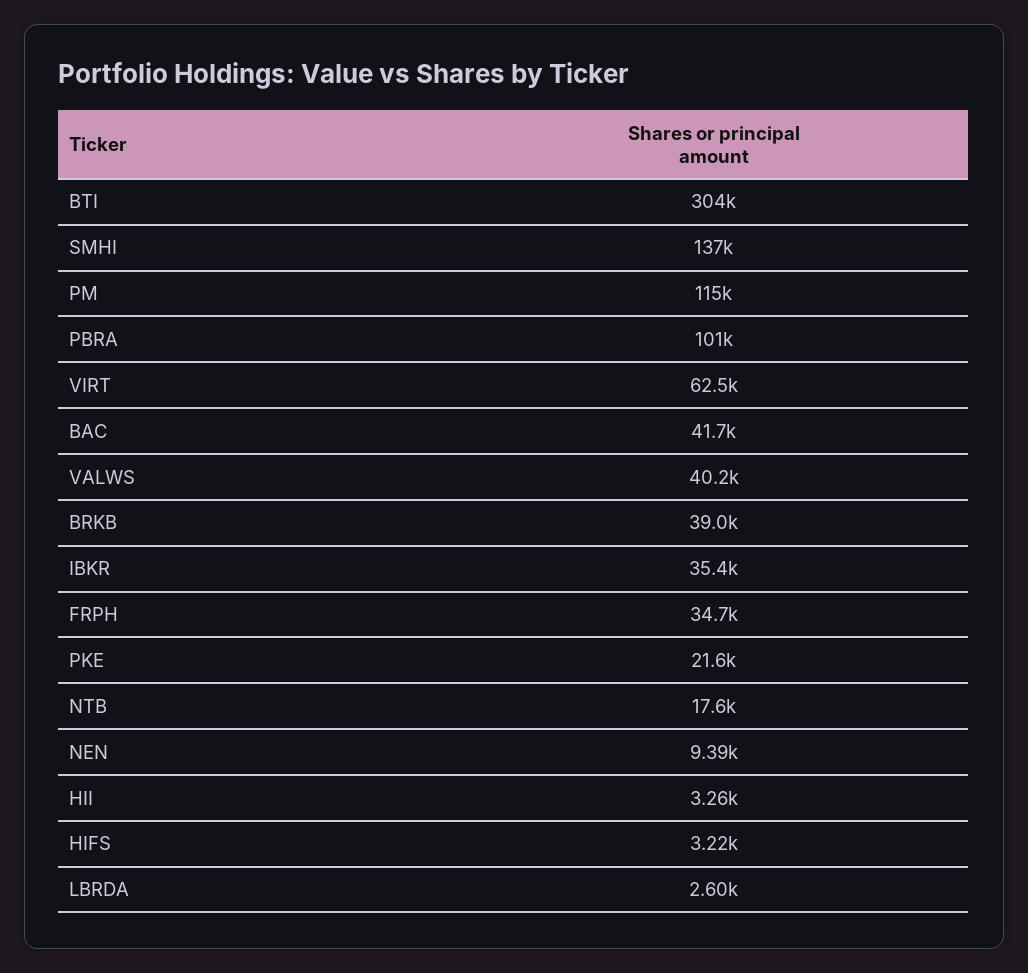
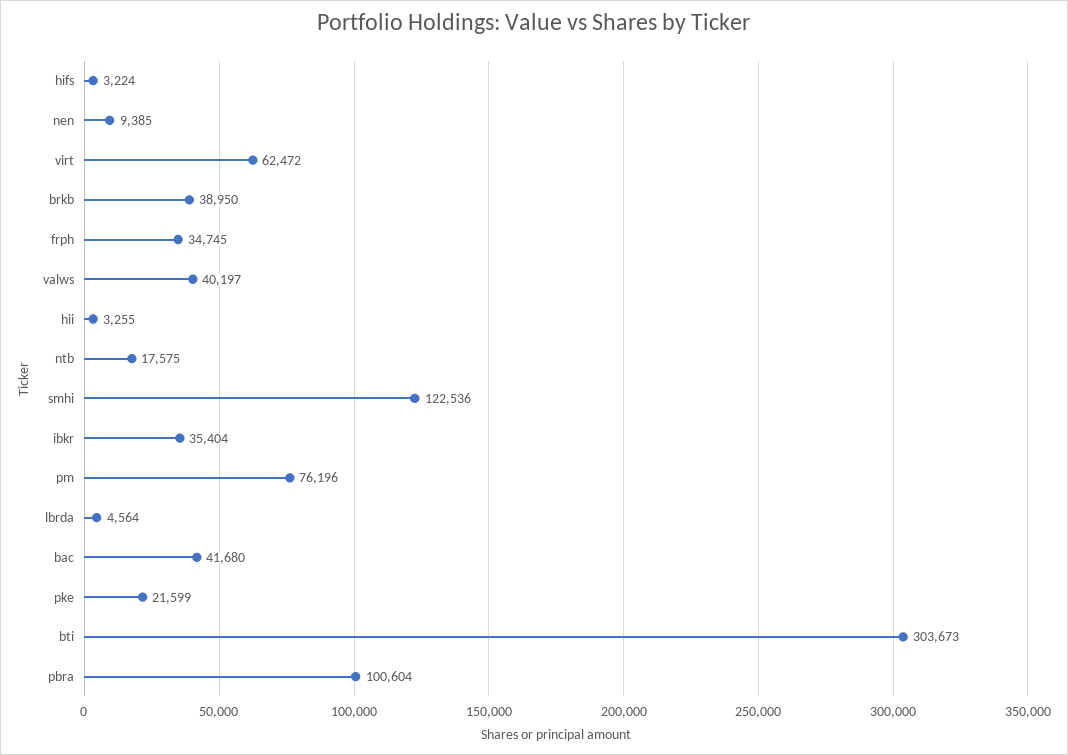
  {
    "BTI": 303673,
-   "SMHI": 137000,
+   "SMHI": 122536,
-   "PM": 115000,
+   "PM": 76196,
    "PBRA": 100604,
    "VIRT": 62472,
    "BAC": 41680,
    "VALWS": 40197,
    "BRKB": 38950,
    "IBKR": 35404,
    "FRPH": 34745,
    "PKE": 21599,
    "NTB": 17575,
    "NEN": 9385,
    "HII": 3255,
    "HIFS": 3224,
-   "LBRDA": 2600
+   "LBRDA": 4564
  }

